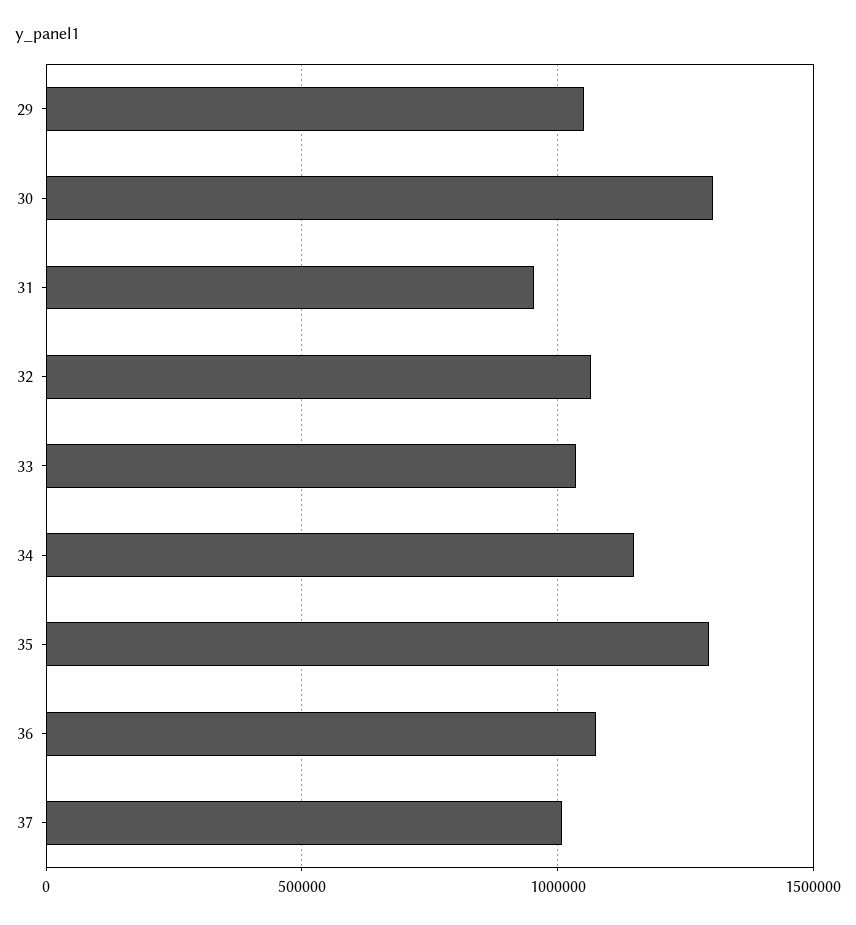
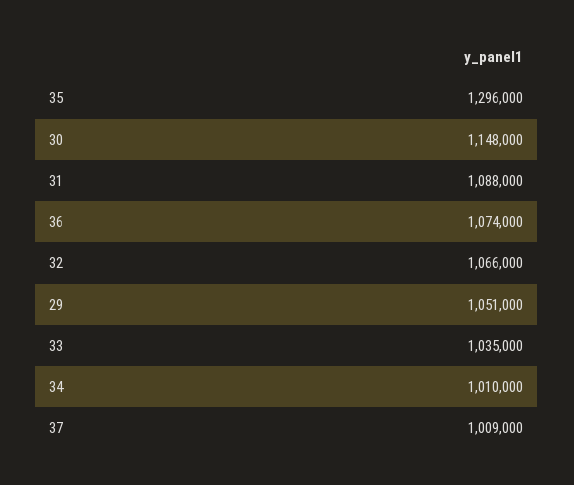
  {
    "29": 1051000,
-   "30": 1300000,
+   "30": 1148000,
-   "31": 950000,
+   "31": 1088000,
    "32": 1066000,
    "33": 1035000,
-   "34": 1150000,
+   "34": 1010000,
    "35": 1296000,
    "36": 1074000,
    "37": 1009000
  }

